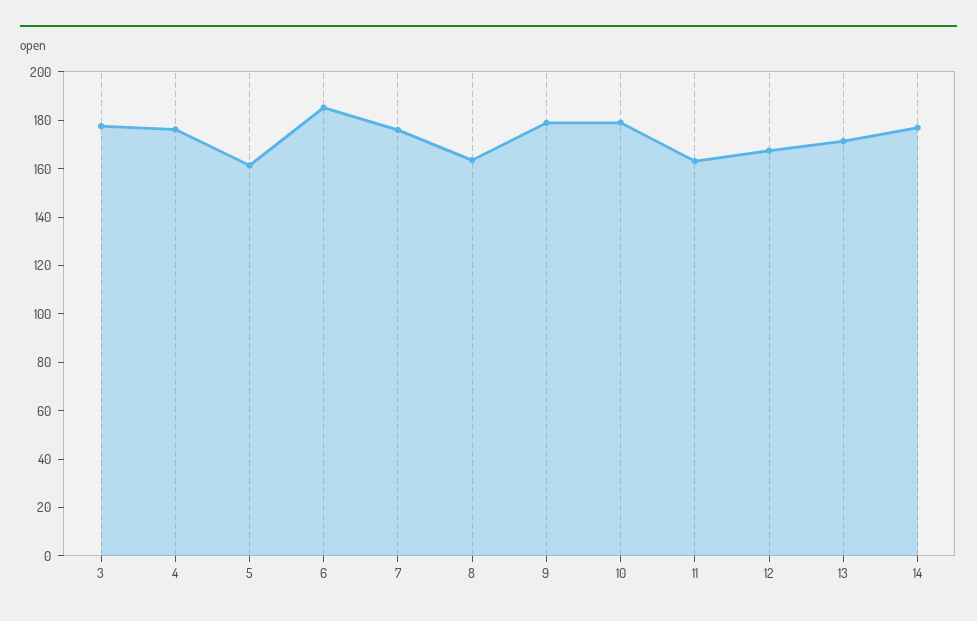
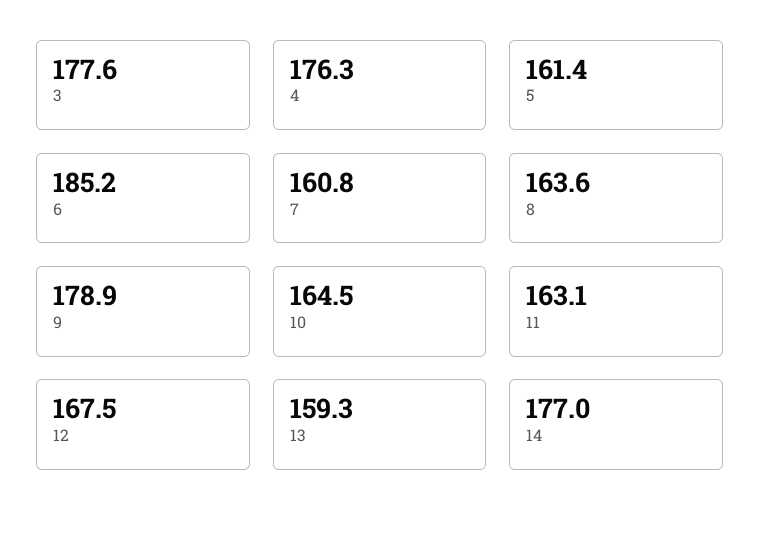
  {
    "3": 177.6,
    "4": 176.3,
    "5": 161.4,
    "6": 185.2,
-   "7": 175,
+   "7": 160.8,
    "8": 163.6,
    "9": 178.9,
-   "10": 180,
+   "10": 164.5,
    "11": 163.1,
    "12": 167.5,
-   "13": 170,
+   "13": 159.3,
    "14": 177
  }

